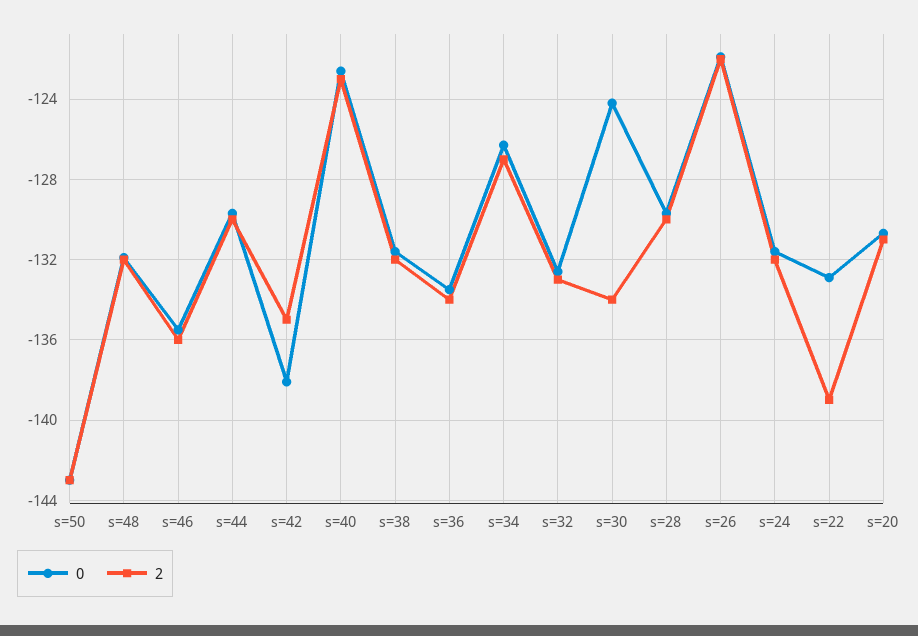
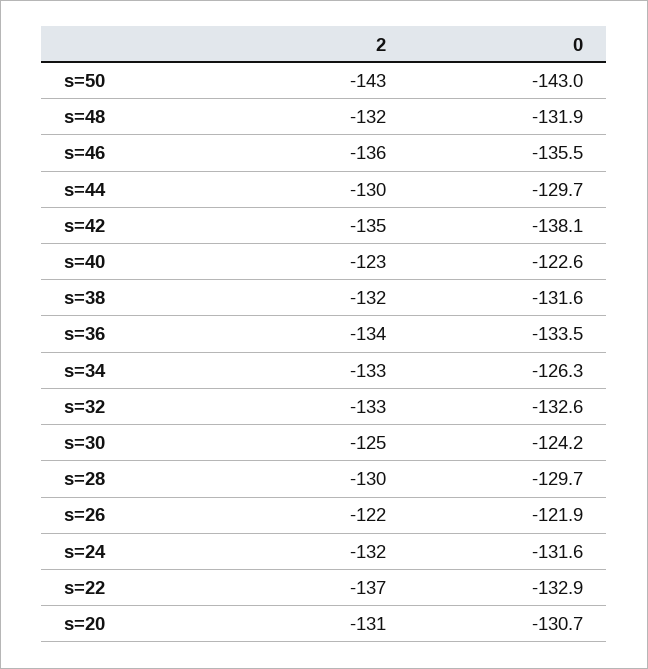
  {
    "0": {
      "s=50": -143,
      "s=48": -131.9,
      "s=46": -135.5,
      "s=44": -129.7,
      "s=42": -138.1,
      "s=40": -122.6,
      "s=38": -131.6,
      "s=36": -133.5,
      "s=34": -126.3,
      "s=32": -132.6,
      "s=30": -124.2,
      "s=28": -129.7,
      "s=26": -121.9,
      "s=24": -131.6,
      "s=22": -132.9,
      "s=20": -130.7
    },
    "2": {
      "s=50": -143,
      "s=48": -132,
      "s=46": -136,
      "s=44": -130,
      "s=42": -135,
      "s=40": -123,
      "s=38": -132,
      "s=36": -134,
-     "s=34": -127,
+     "s=34": -133,
      "s=32": -133,
-     "s=30": -134,
+     "s=30": -125,
      "s=28": -130,
      "s=26": -122,
      "s=24": -132,
-     "s=22": -139,
+     "s=22": -137,
      "s=20": -131
    }
  }

